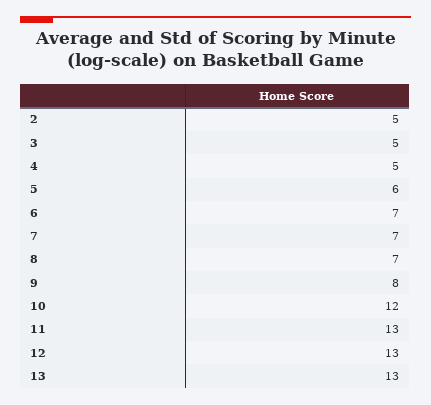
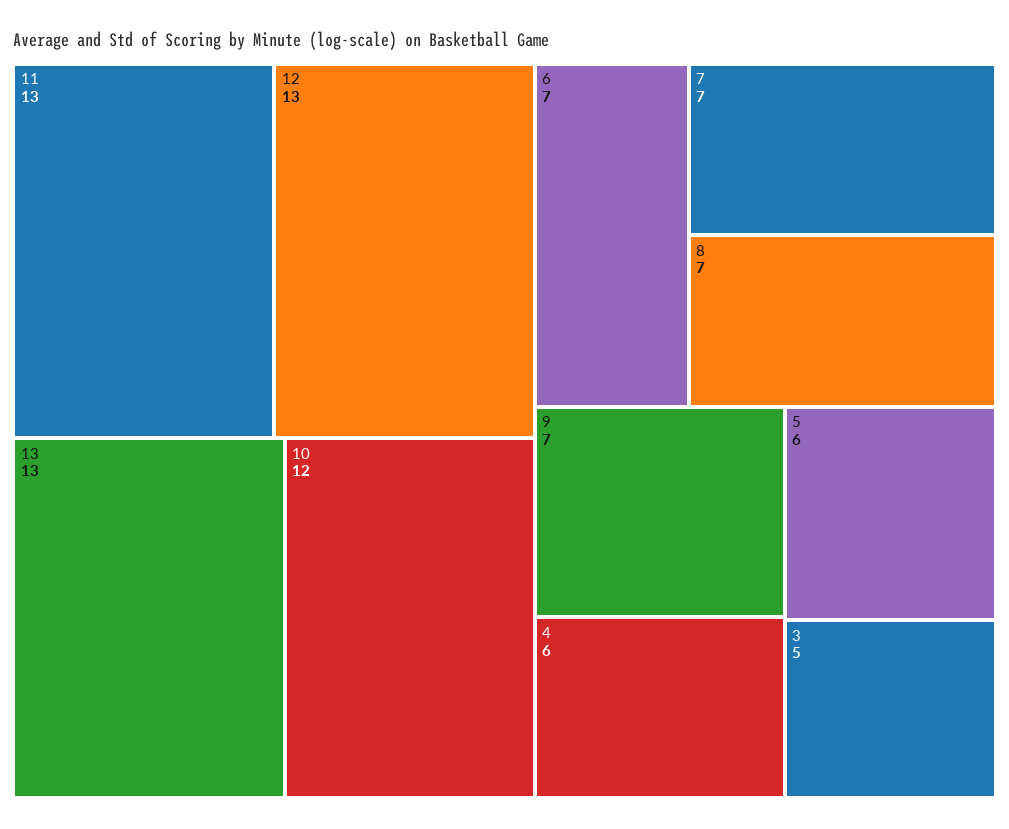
  {
-   "2": 5,
    "3": 5,
-   "4": 5,
+   "4": 6,
    "5": 6,
    "6": 7,
    "7": 7,
    "8": 7,
-   "9": 8,
+   "9": 7,
    "10": 12,
    "11": 13,
    "12": 13,
    "13": 13
  }

